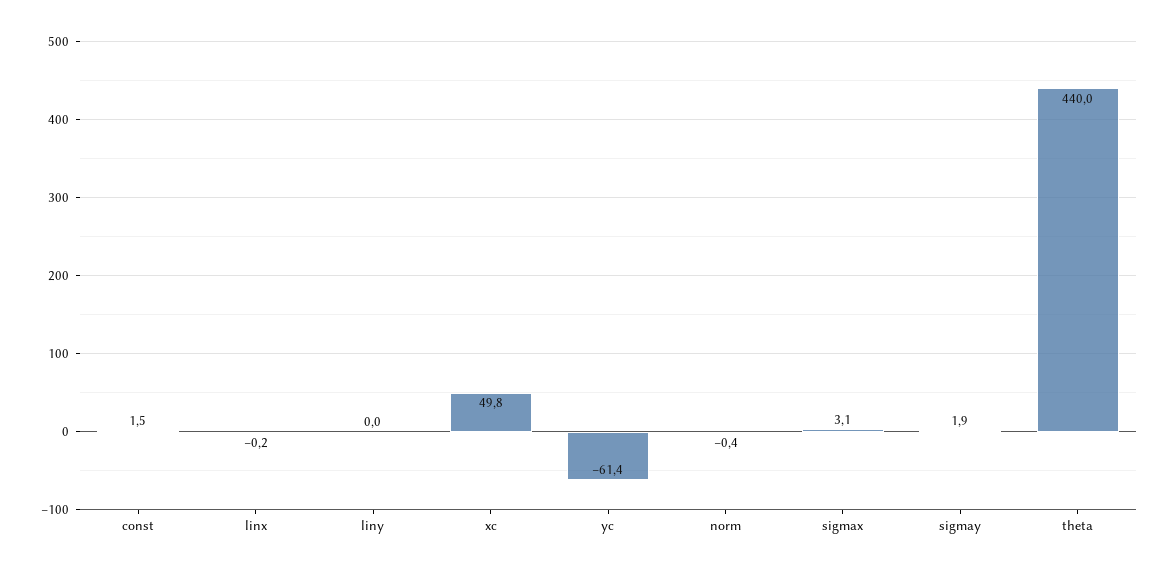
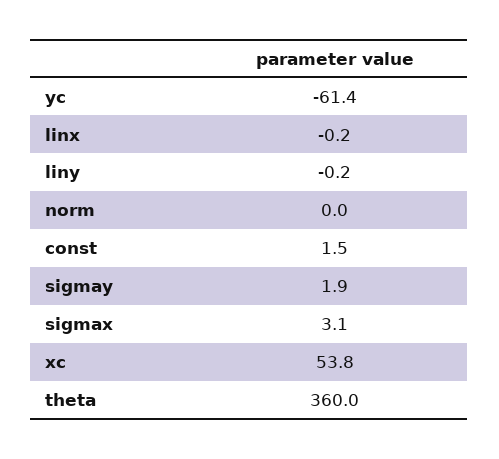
  {
    "const": 1.5,
    "linx": -0.2,
-   "liny": 0,
+   "liny": -0.2,
-   "xc": 49.8,
+   "xc": 53.8,
    "yc": -61.4,
-   "norm": -0.4,
+   "norm": 0,
    "sigmax": 3.1,
    "sigmay": 1.9,
-   "theta": 440
+   "theta": 360
  }

